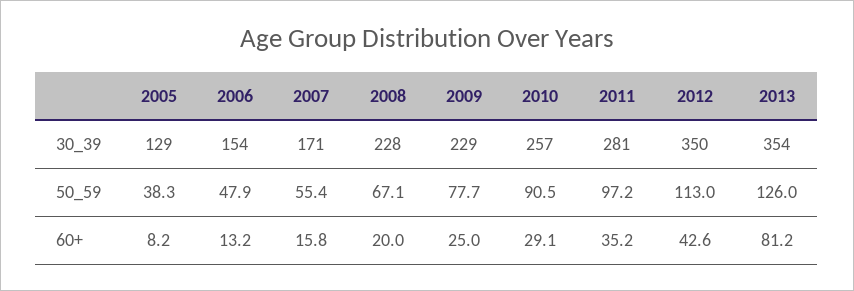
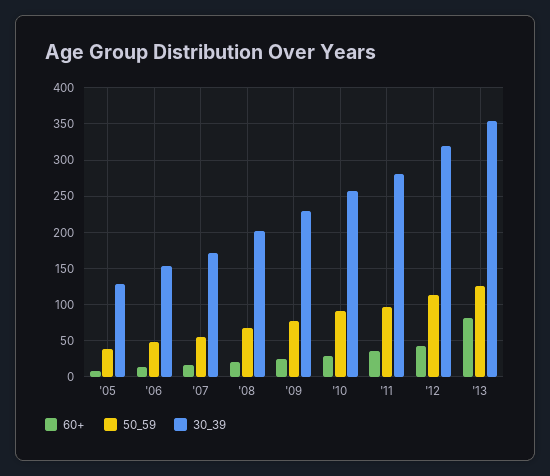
  {
    "30_39": {
      "2005": 129,
      "2006": 154,
      "2007": 171,
-     "2008": 228,
+     "2008": 200,
      "2009": 229,
      "2010": 257,
      "2011": 281,
-     "2012": 350,
+     "2012": 320,
      "2013": 354
    },
    "50_59": {
      "2005": 38.3,
      "2006": 47.9,
      "2007": 55.4,
      "2008": 67.1,
      "2009": 77.7,
      "2010": 90.5,
      "2011": 97.2,
      "2012": 113,
      "2013": 126
    },
    "60+": {
      "2005": 8.2,
      "2006": 13.2,
      "2007": 15.8,
      "2008": 20,
      "2009": 25,
      "2010": 29.1,
      "2011": 35.2,
      "2012": 42.6,
      "2013": 81.2
    }
  }

